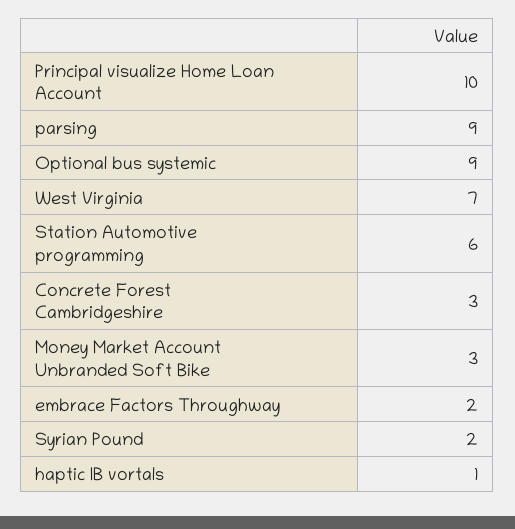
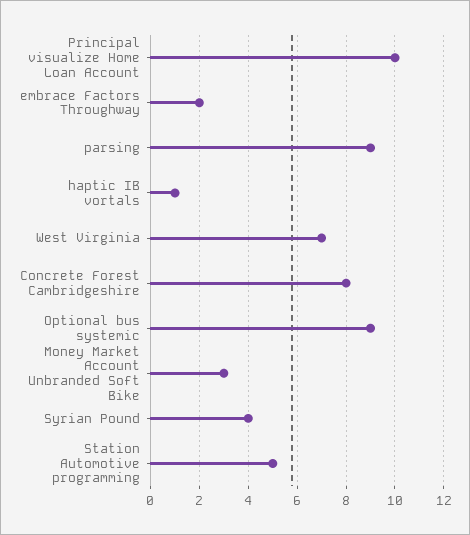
  {
    "Principal visualize Home Loan Account": 10,
    "parsing": 9,
    "Optional bus systemic": 9,
    "West Virginia": 7,
-   "Station Automotive programming": 6,
+   "Station Automotive programming": 5,
-   "Concrete Forest Cambridgeshire": 3,
+   "Concrete Forest Cambridgeshire": 8,
    "Money Market Account Unbranded Soft Bike": 3,
    "embrace Factors Throughway": 2,
-   "Syrian Pound": 2,
+   "Syrian Pound": 4,
    "haptic IB vortals": 1
  }

